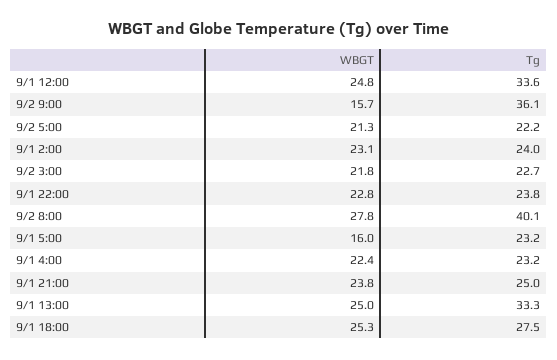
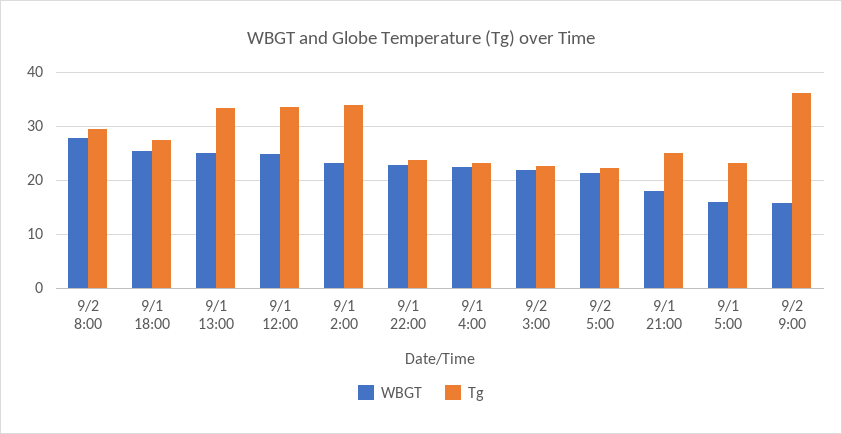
  {
    "WBGT": {
      "9/1 12:00": 24.8,
      "9/2 9:00": 15.7,
      "9/2 5:00": 21.3,
      "9/1 2:00": 23.1,
      "9/2 3:00": 21.8,
      "9/1 22:00": 22.8,
      "9/2 8:00": 27.8,
      "9/1 5:00": 16,
      "9/1 4:00": 22.4,
-     "9/1 21:00": 23.8,
+     "9/1 21:00": 18,
      "9/1 13:00": 25,
      "9/1 18:00": 25.3
    },
    "Tg": {
      "9/1 12:00": 33.6,
      "9/2 9:00": 36.1,
      "9/2 5:00": 22.2,
-     "9/1 2:00": 24,
+     "9/1 2:00": 34,
      "9/2 3:00": 22.7,
      "9/1 22:00": 23.8,
-     "9/2 8:00": 40.1,
+     "9/2 8:00": 30,
      "9/1 5:00": 23.2,
      "9/1 4:00": 23.2,
      "9/1 21:00": 25,
      "9/1 13:00": 33.3,
      "9/1 18:00": 27.5
    }
  }

